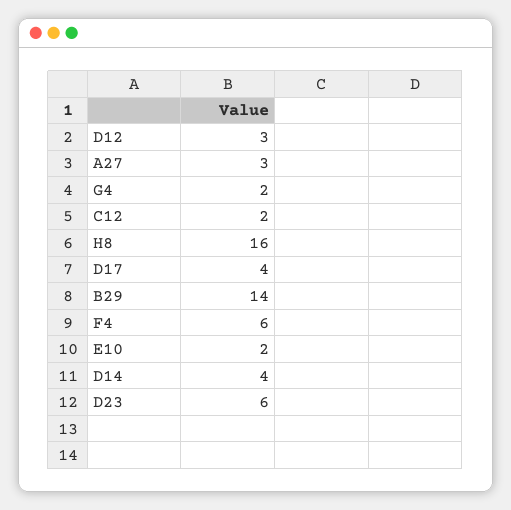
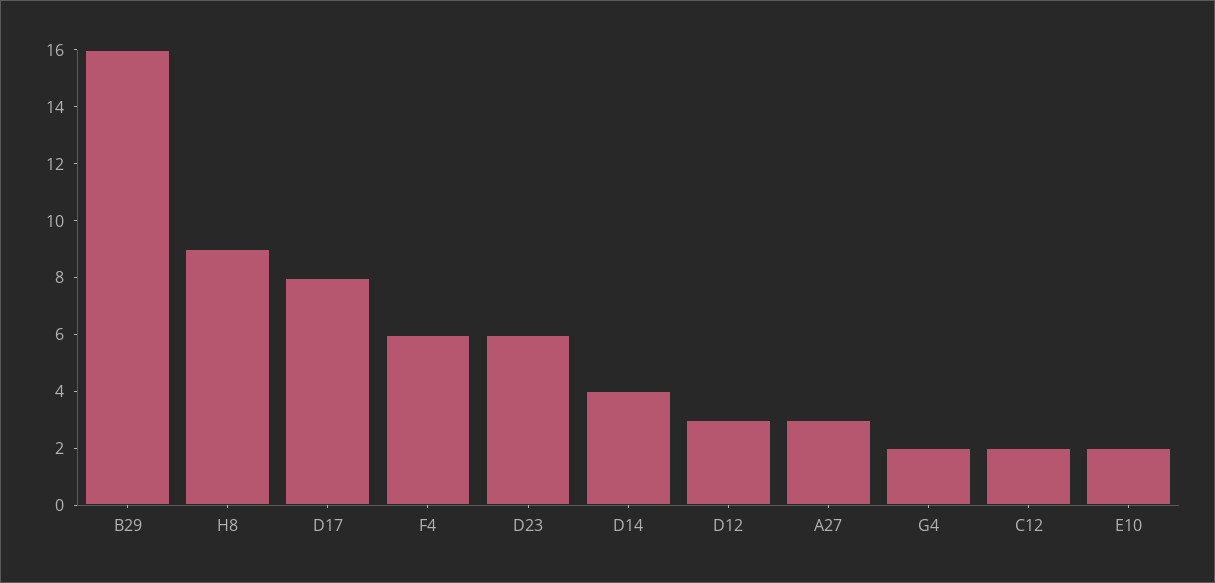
  {
    "D12": 3,
    "A27": 3,
    "G4": 2,
    "C12": 2,
-   "H8": 16,
+   "H8": 9,
-   "D17": 4,
+   "D17": 8,
-   "B29": 14,
+   "B29": 16,
    "F4": 6,
    "E10": 2,
    "D14": 4,
    "D23": 6
  }

